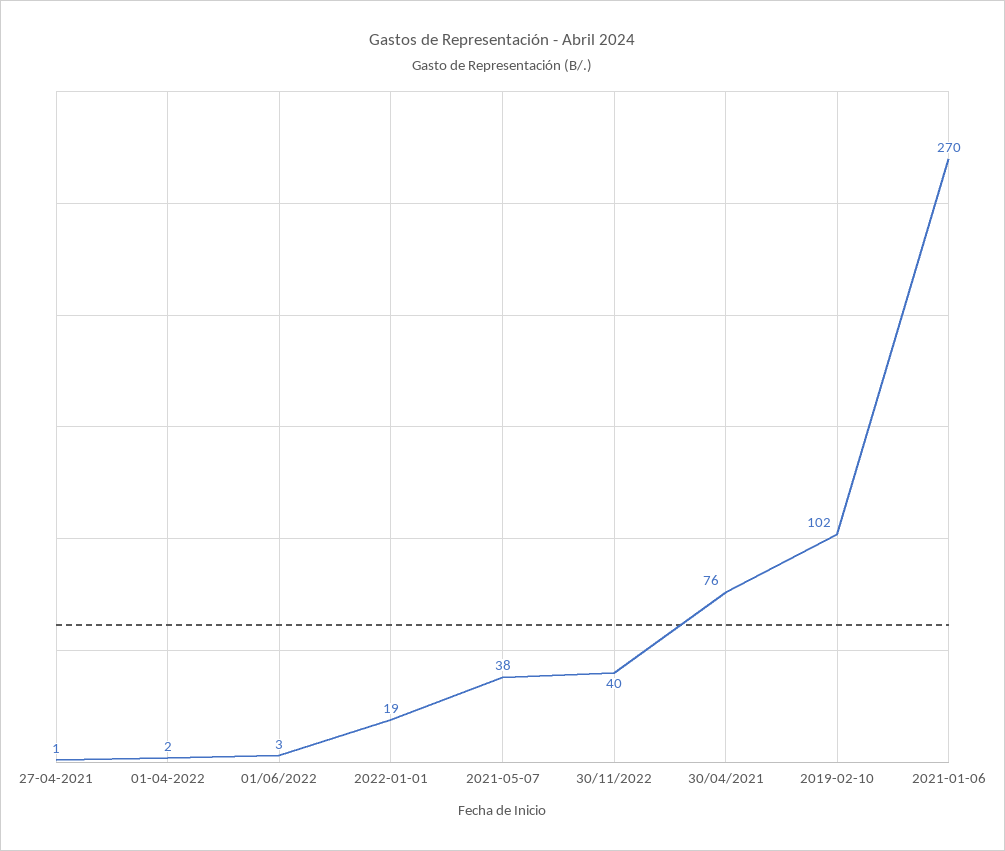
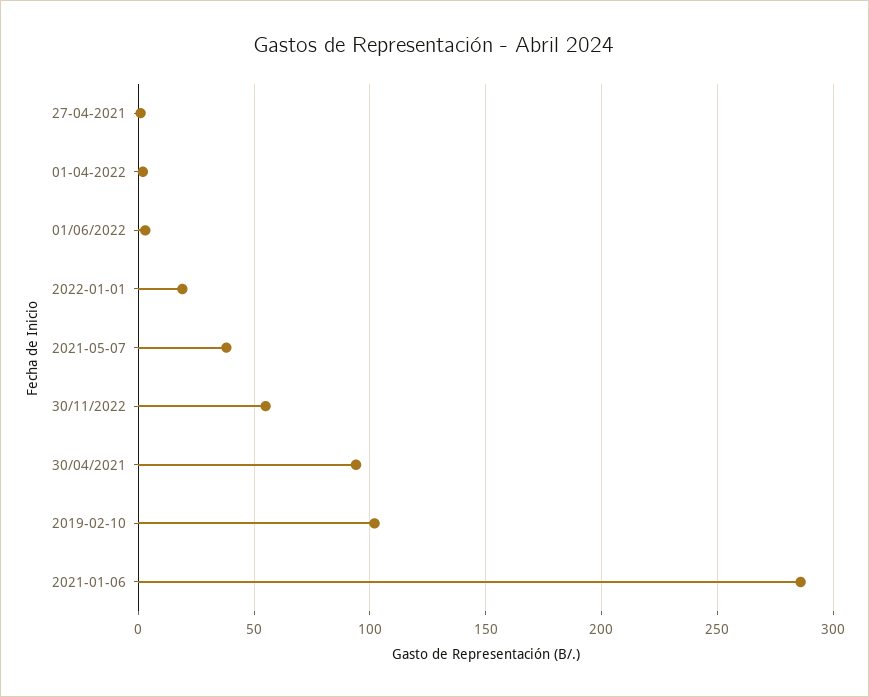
  {
    "27-04-2021": 1,
    "01-04-2022": 2,
    "01/06/2022": 3,
    "2022-01-01": 19,
    "2021-05-07": 38,
-   "30/11/2022": 40,
+   "30/11/2022": 55,
-   "30/04/2021": 76,
+   "30/04/2021": 95,
    "2019-02-10": 102,
-   "2021-01-06": 270
+   "2021-01-06": 285
  }

